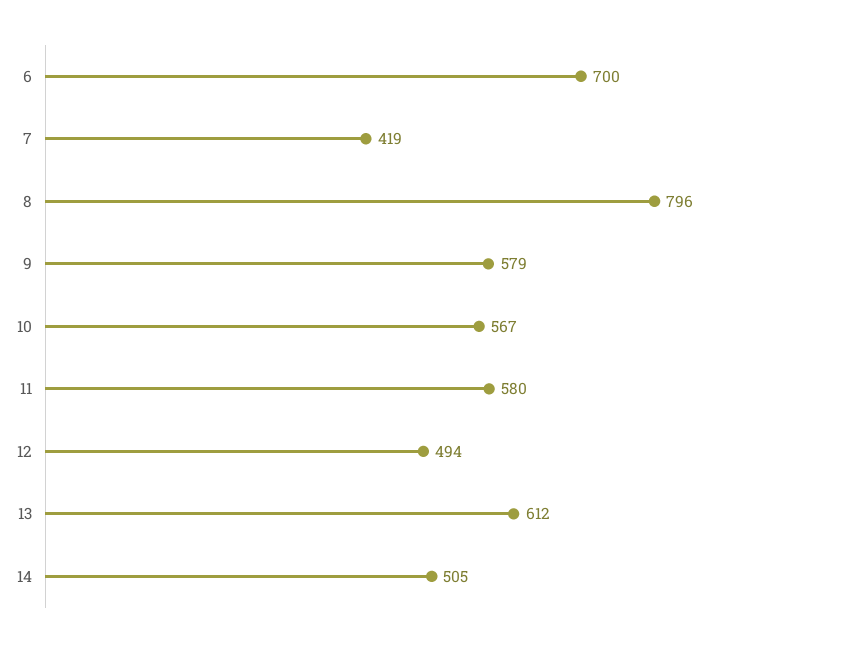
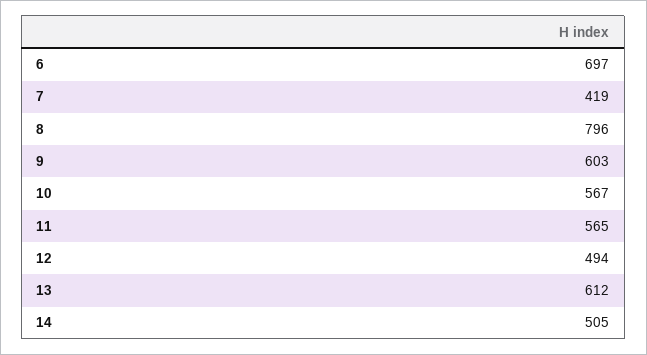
  {
-   "6": 700,
+   "6": 697,
    "7": 419,
    "8": 796,
-   "9": 579,
+   "9": 603,
    "10": 567,
-   "11": 580,
+   "11": 565,
    "12": 494,
    "13": 612,
    "14": 505
  }

